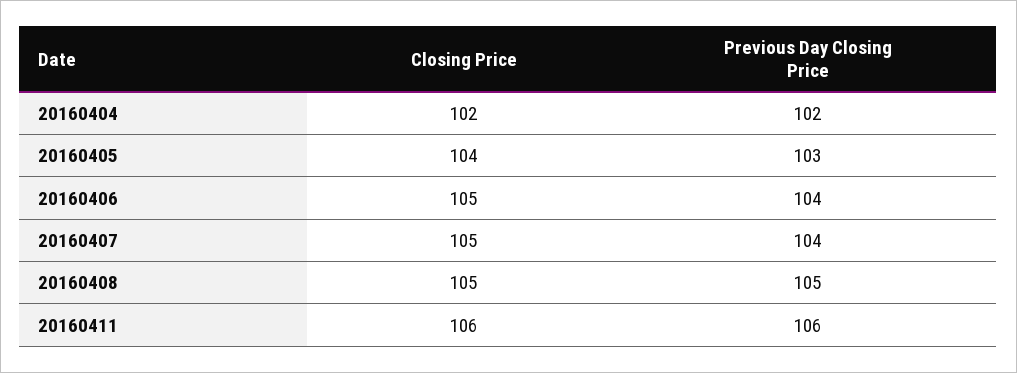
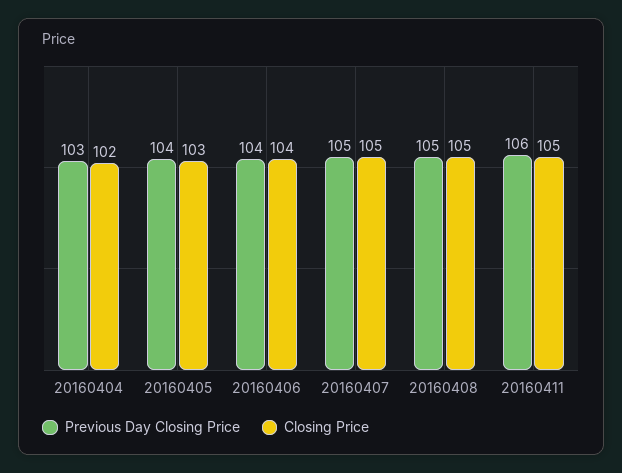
  {
    "Closing Price": {
      "20160404": 102,
-     "20160405": 104,
+     "20160405": 103,
-     "20160406": 105,
+     "20160406": 104,
      "20160407": 105,
      "20160408": 105,
-     "20160411": 106
+     "20160411": 105
    },
    "Previous Day Closing Price": {
-     "20160404": 102,
+     "20160404": 103,
-     "20160405": 103,
+     "20160405": 104,
      "20160406": 104,
-     "20160407": 104,
+     "20160407": 105,
      "20160408": 105,
      "20160411": 106
    }
  }

